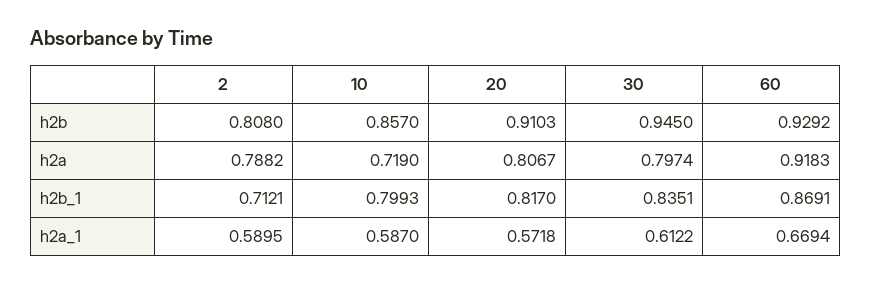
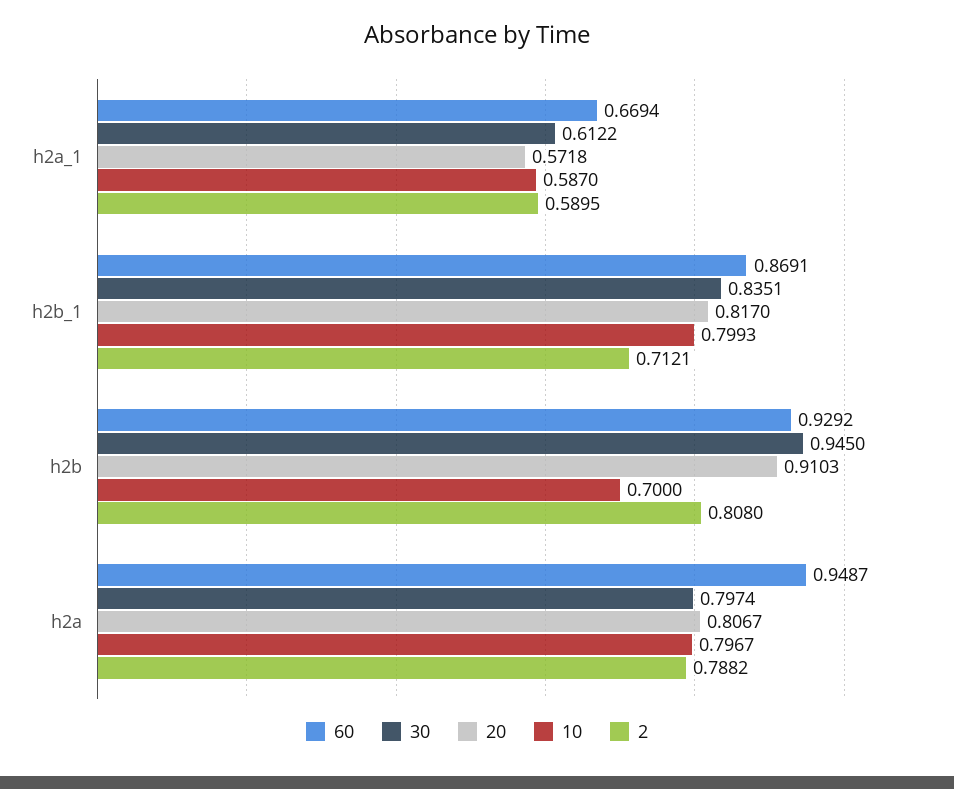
  {
    "2": {
      "h2b": 0.808,
      "h2a": 0.7882,
      "h2b_1": 0.7121,
      "h2a_1": 0.5895
    },
    "10": {
-     "h2b": 0.857,
+     "h2b": 0.7,
-     "h2a": 0.719,
+     "h2a": 0.7967,
      "h2b_1": 0.7993,
      "h2a_1": 0.587
    },
    "20": {
      "h2b": 0.9103,
      "h2a": 0.8067,
      "h2b_1": 0.817,
      "h2a_1": 0.5718
    },
    "30": {
      "h2b": 0.945,
      "h2a": 0.7974,
      "h2b_1": 0.8351,
      "h2a_1": 0.6122
    },
    "60": {
      "h2b": 0.9292,
-     "h2a": 0.9183,
+     "h2a": 0.9487,
      "h2b_1": 0.8691,
      "h2a_1": 0.6694
    }
  }

